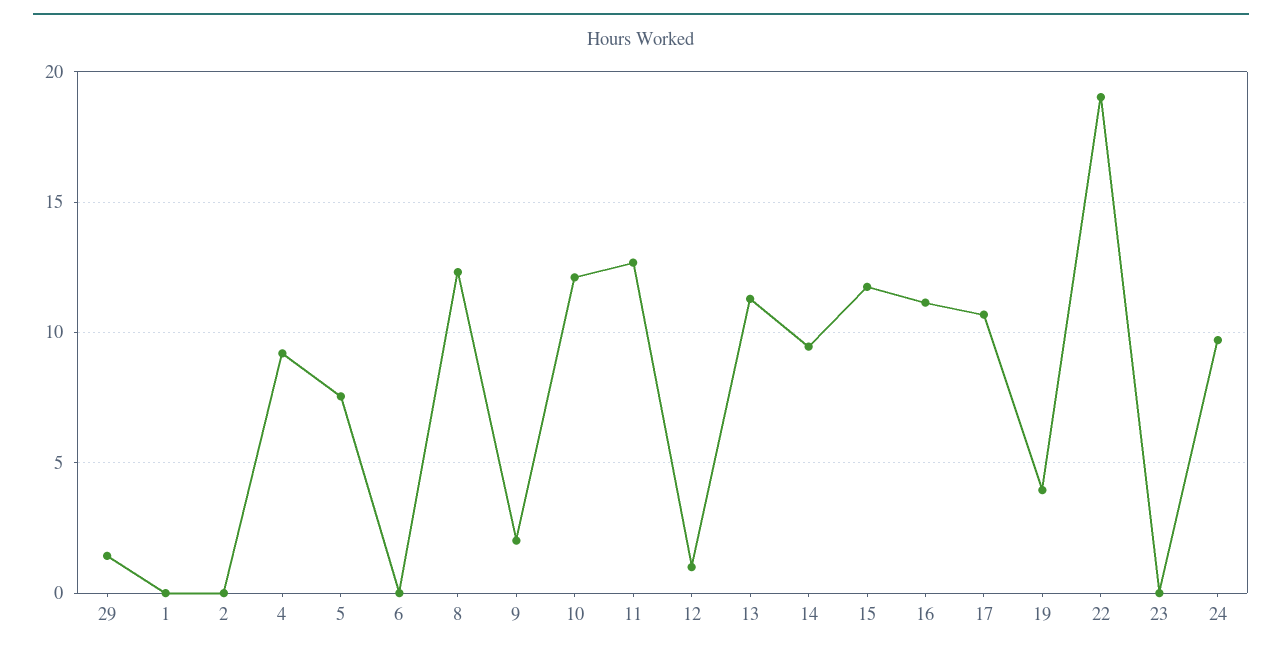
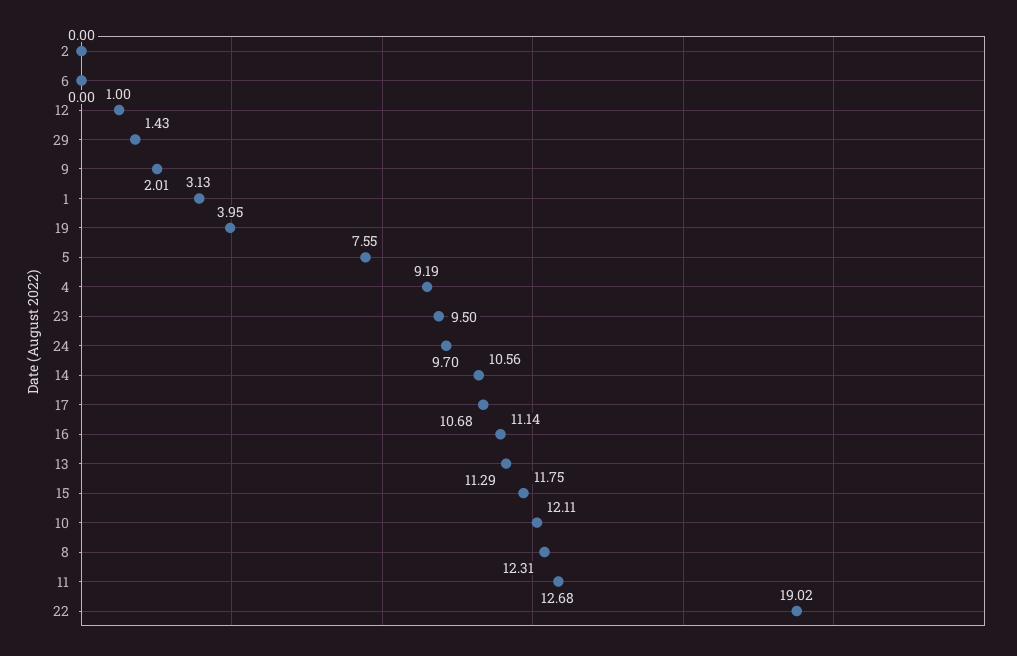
  {
    "29": 1.43,
-   "1": 0,
+   "1": 3.13,
    "2": 0,
    "4": 9.19,
    "5": 7.55,
    "6": 0,
    "8": 12.31,
    "9": 2.01,
    "10": 12.11,
    "11": 12.68,
    "12": 1,
    "13": 11.29,
-   "14": 9.5,
+   "14": 10.56,
    "15": 11.75,
    "16": 11.14,
    "17": 10.68,
    "19": 3.95,
    "22": 19.02,
-   "23": 0,
+   "23": 9.5,
    "24": 9.7
  }

